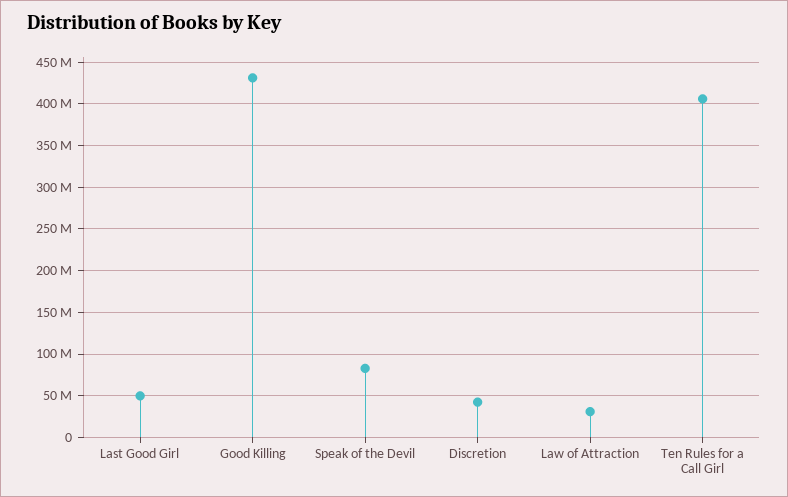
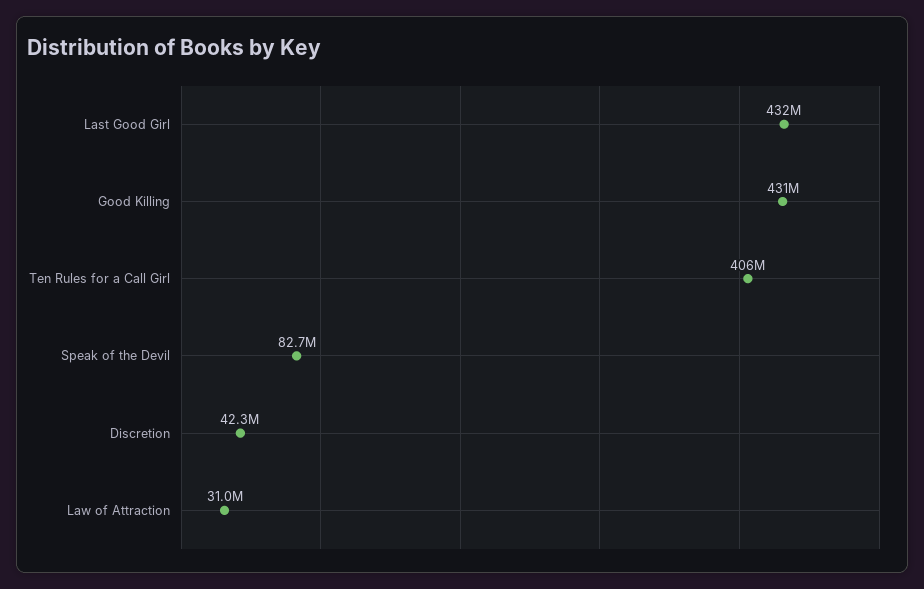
  {
-   "Last Good Girl": 50000000,
+   "Last Good Girl": 432000000,
    "Good Killing": 431000000,
    "Speak of the Devil": 82700000,
    "Discretion": 42300000,
    "Law of Attraction": 31000000,
    "Ten Rules for a Call Girl": 406000000
  }

